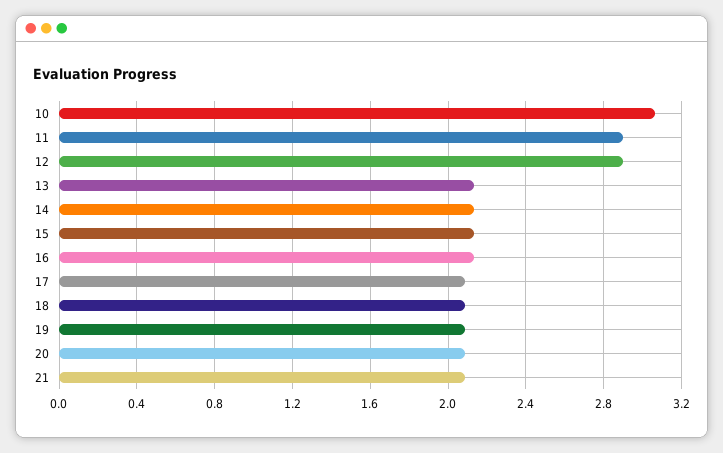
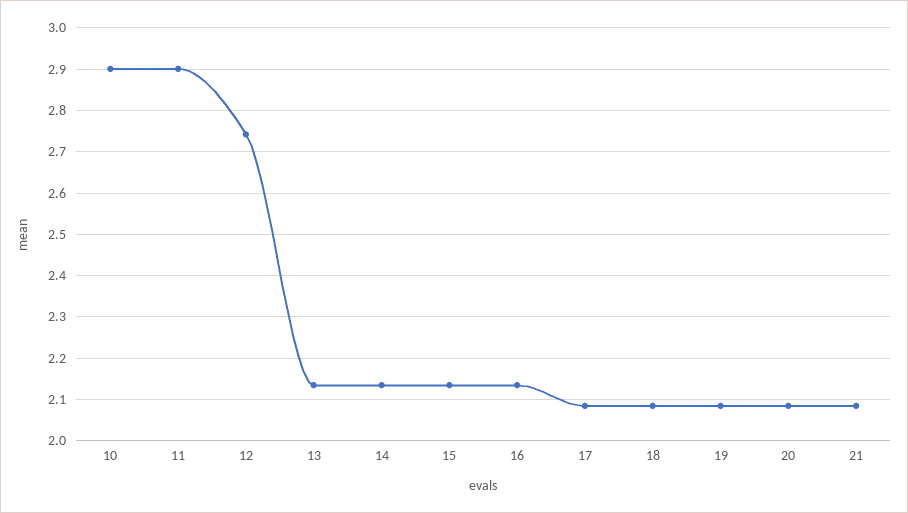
  {
-   "10": 3.05,
+   "10": 2.9,
    "11": 2.9,
-   "12": 2.9,
+   "12": 2.74,
    "13": 2.14,
    "14": 2.14,
    "15": 2.14,
    "16": 2.14,
    "17": 2.08,
    "18": 2.08,
    "19": 2.08,
    "20": 2.08,
    "21": 2.08
  }

